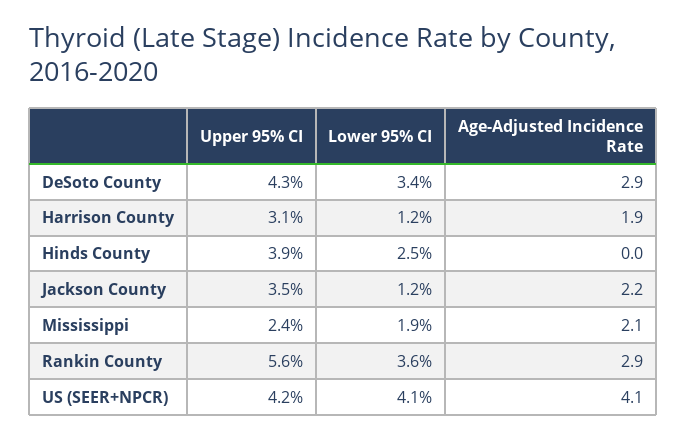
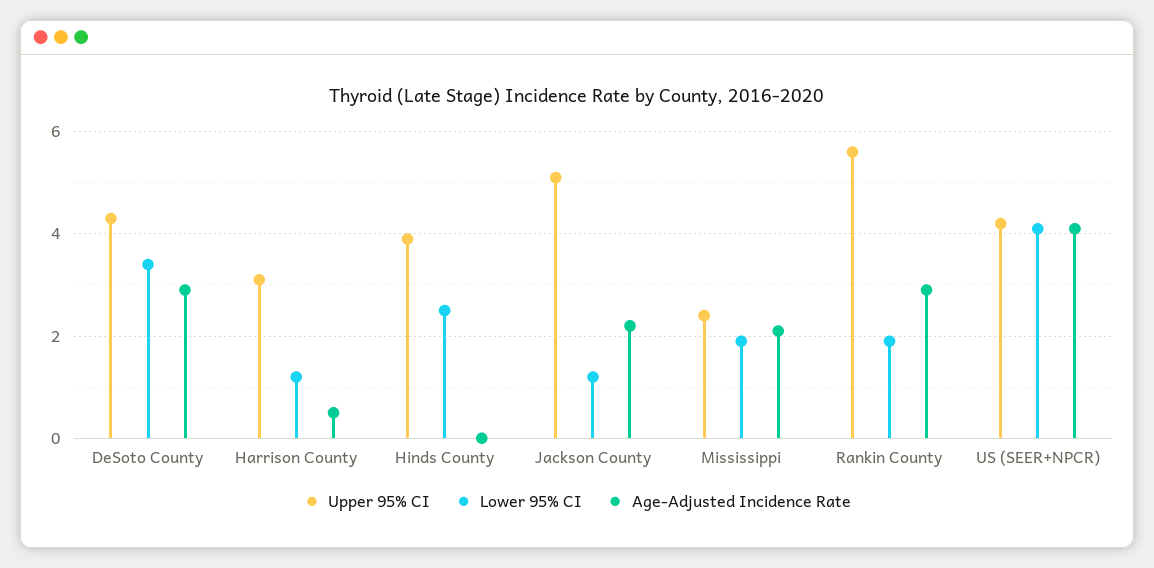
  {
    "Upper 95% CI": {
      "DeSoto County": 4.3,
      "Harrison County": 3.1,
      "Hinds County": 3.9,
-     "Jackson County": 3.5,
+     "Jackson County": 5,
      "Mississippi": 2.4,
      "Rankin County": 5.6,
      "US (SEER+NPCR)": 4.2
    },
    "Lower 95% CI": {
      "DeSoto County": 3.4,
      "Harrison County": 1.2,
      "Hinds County": 2.5,
      "Jackson County": 1.2,
      "Mississippi": 1.9,
-     "Rankin County": 3.6,
+     "Rankin County": 2,
      "US (SEER+NPCR)": 4.1
    },
    "Age-Adjusted Incidence Rate": {
      "DeSoto County": 2.9,
-     "Harrison County": 1.9,
+     "Harrison County": 0.5,
      "Hinds County": 0,
      "Jackson County": 2.2,
      "Mississippi": 2.1,
      "Rankin County": 2.9,
      "US (SEER+NPCR)": 4.1
    }
  }

